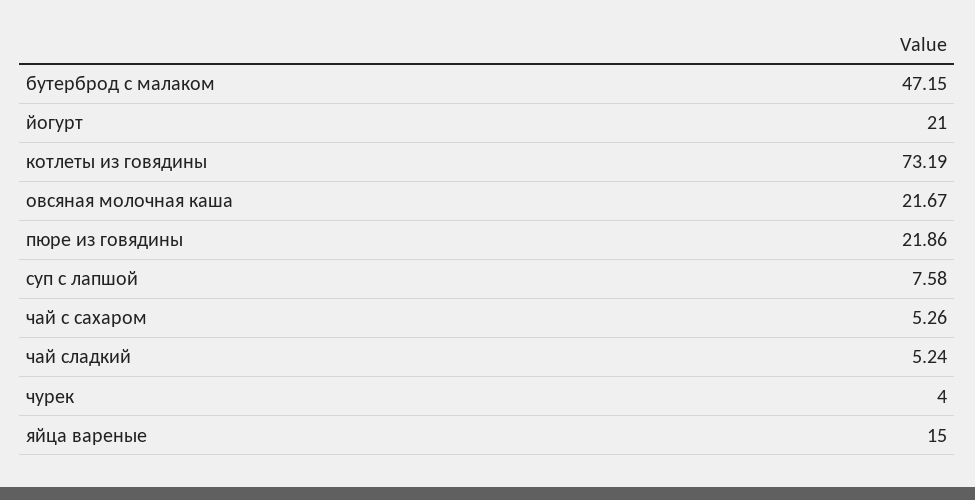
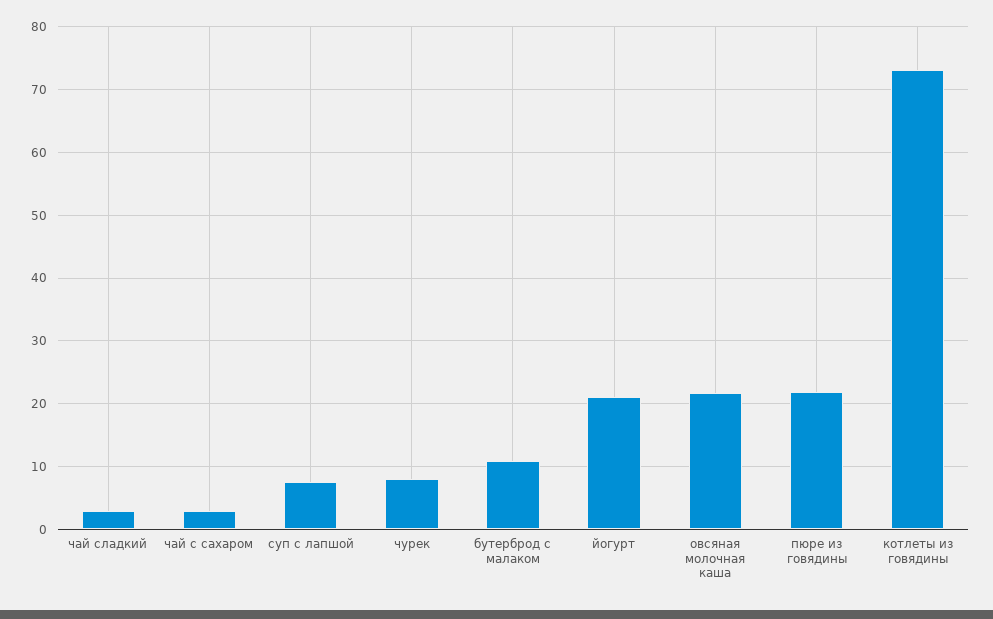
  {
-   "бутерброд с малаком": 47.15,
+   "бутерброд с малаком": 11,
    "йогурт": 21,
    "котлеты из говядины": 73.19,
    "овсяная молочная каша": 21.67,
    "пюре из говядины": 21.86,
    "суп с лапшой": 7.58,
-   "чай с сахаром": 5.26,
+   "чай с сахаром": 3,
-   "чай сладкий": 5.24,
+   "чай сладкий": 3,
-   "чурек": 4,
+   "чурек": 8
-   "яйца вареные": 15
  }

